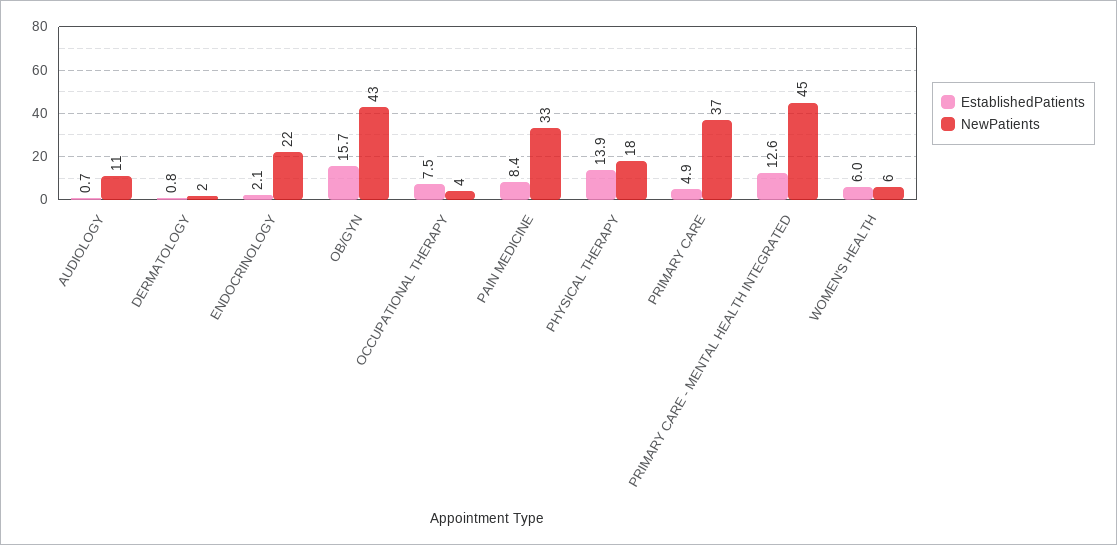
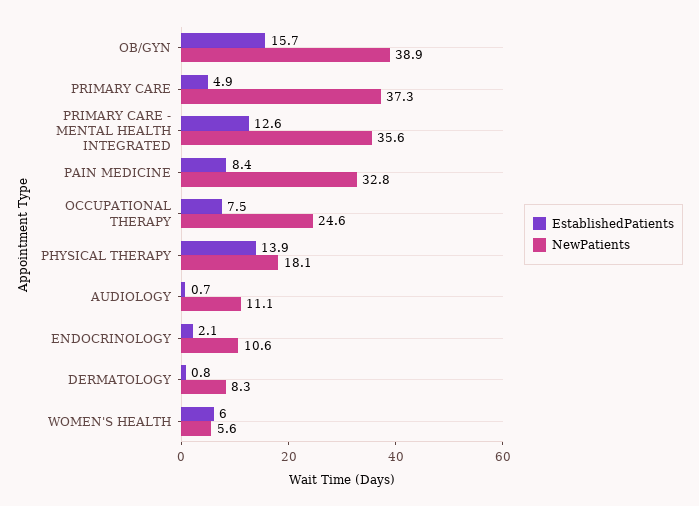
  {
    "EstablishedPatients": {
      "AUDIOLOGY": 0.7,
      "DERMATOLOGY": 0.8,
      "ENDOCRINOLOGY": 2.1,
      "OB/GYN": 15.7,
      "OCCUPATIONAL THERAPY": 7.5,
      "PAIN MEDICINE": 8.4,
      "PHYSICAL THERAPY": 13.9,
      "PRIMARY CARE": 4.9,
      "PRIMARY CARE - MENTAL HEALTH INTEGRATED": 12.6,
      "WOMEN'S HEALTH": 6
    },
    "NewPatients": {
      "AUDIOLOGY": 11.1,
-     "DERMATOLOGY": 2,
+     "DERMATOLOGY": 8.3,
-     "ENDOCRINOLOGY": 22,
+     "ENDOCRINOLOGY": 10.6,
-     "OB/GYN": 43,
+     "OB/GYN": 38.9,
-     "OCCUPATIONAL THERAPY": 4,
+     "OCCUPATIONAL THERAPY": 24.6,
      "PAIN MEDICINE": 32.8,
      "PHYSICAL THERAPY": 18.1,
      "PRIMARY CARE": 37.3,
-     "PRIMARY CARE - MENTAL HEALTH INTEGRATED": 45,
+     "PRIMARY CARE - MENTAL HEALTH INTEGRATED": 35.6,
      "WOMEN'S HEALTH": 5.6
    }
  }

